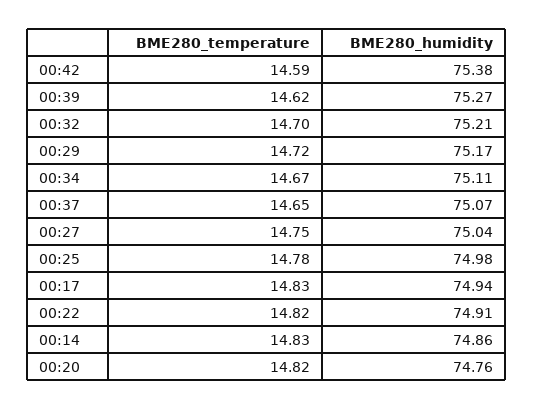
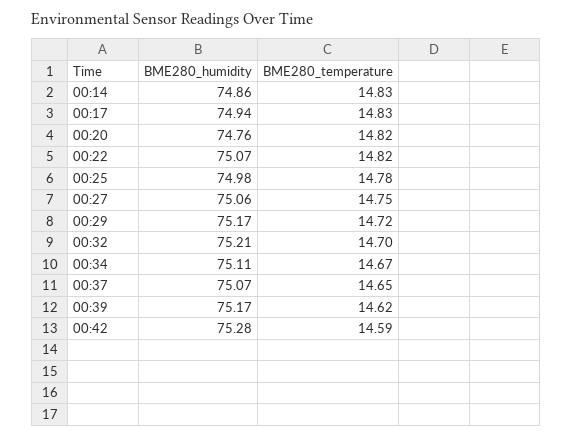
  {
    "BME280_temperature": {
      "00:42": 14.59,
      "00:39": 14.62,
      "00:32": 14.7,
      "00:29": 14.72,
      "00:34": 14.67,
      "00:37": 14.65,
      "00:27": 14.75,
      "00:25": 14.78,
      "00:17": 14.83,
      "00:22": 14.82,
      "00:14": 14.83,
      "00:20": 14.82
    },
    "BME280_humidity": {
-     "00:42": 75.38,
+     "00:42": 75.28,
-     "00:39": 75.27,
+     "00:39": 75.17,
      "00:32": 75.21,
      "00:29": 75.17,
      "00:34": 75.11,
      "00:37": 75.07,
-     "00:27": 75.04,
+     "00:27": 75.06,
      "00:25": 74.98,
      "00:17": 74.94,
-     "00:22": 74.91,
+     "00:22": 75.07,
      "00:14": 74.86,
      "00:20": 74.76
    }
  }

